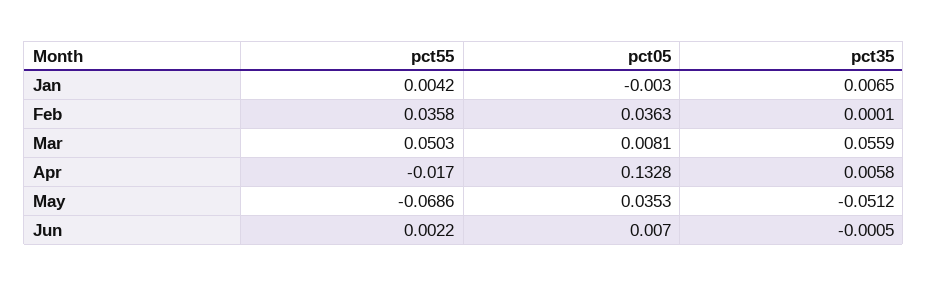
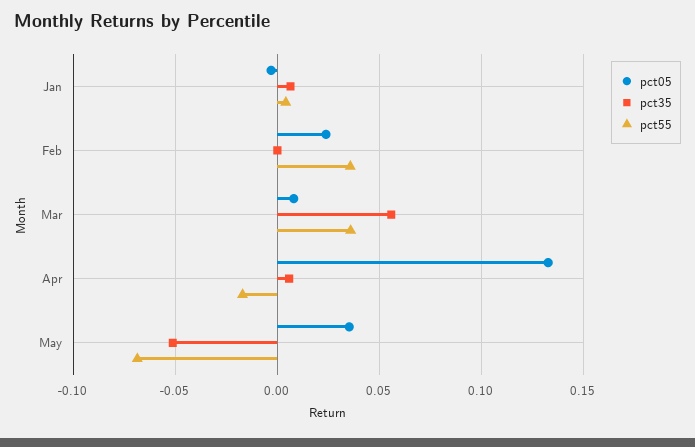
  {
    "pct55": {
      "Jan": 0.0042,
      "Feb": 0.0358,
-     "Mar": 0.0503,
+     "Mar": 0.035,
      "Apr": -0.017,
-     "May": -0.0686,
+     "May": -0.0686
-     "Jun": 0.0022
    },
    "pct05": {
      "Jan": -0.003,
-     "Feb": 0.0363,
+     "Feb": 0.025,
      "Mar": 0.0081,
      "Apr": 0.1328,
-     "May": 0.0353,
+     "May": 0.0353
-     "Jun": 0.007
    },
    "pct35": {
      "Jan": 0.0065,
      "Feb": 0.0001,
      "Mar": 0.0559,
      "Apr": 0.0058,
-     "May": -0.0512,
+     "May": -0.0512
-     "Jun": -0.0005
    }
  }

